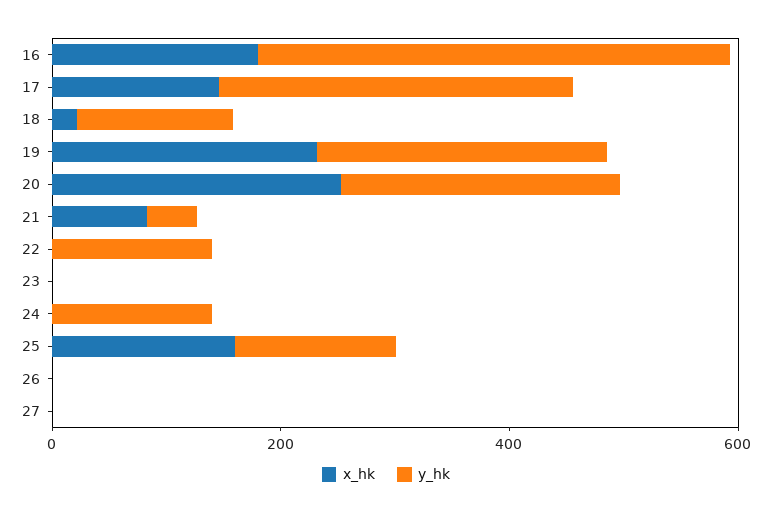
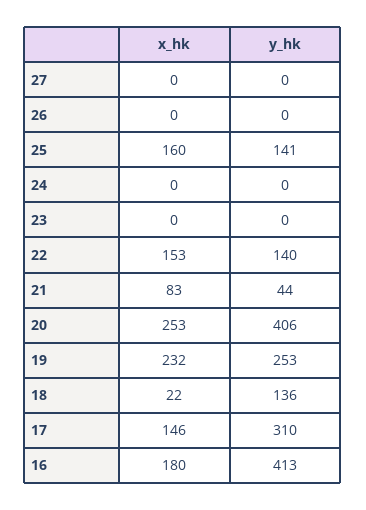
  {
    "x_hk": {
      "16": 180,
      "17": 146,
      "18": 22,
      "19": 232,
      "20": 253,
      "21": 83,
-     "22": 0,
+     "22": 153,
      "23": 0,
      "24": 0,
      "25": 160,
      "26": 0,
      "27": 0
    },
    "y_hk": {
      "16": 413,
      "17": 310,
      "18": 136,
      "19": 253,
-     "20": 250,
+     "20": 406,
      "21": 44,
      "22": 140,
      "23": 0,
-     "24": 150,
+     "24": 0,
      "25": 141,
      "26": 0,
      "27": 0
    }
  }

